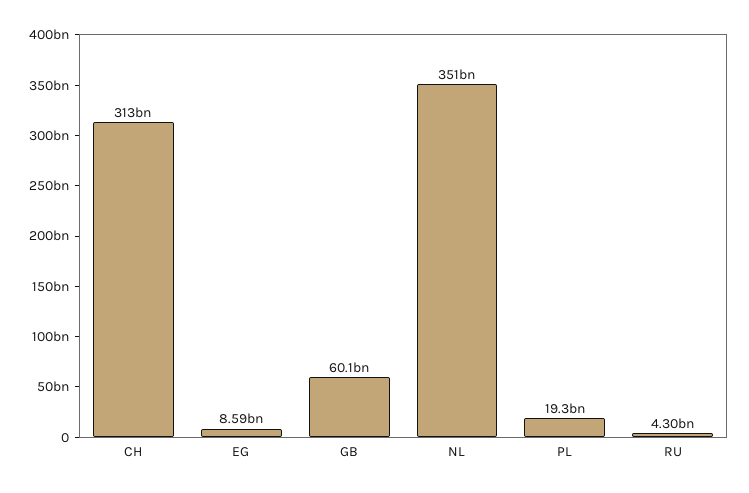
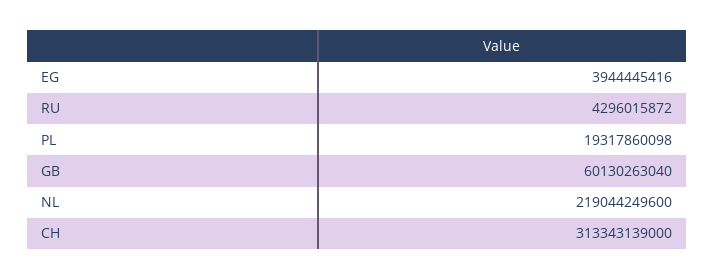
  {
    "CH": 313343139000,
-   "EG": 8590000000,
+   "EG": 3944445416,
    "GB": 60130263040,
-   "NL": 351000000000,
+   "NL": 219044249600,
    "PL": 19317860098,
    "RU": 4296015872
  }

